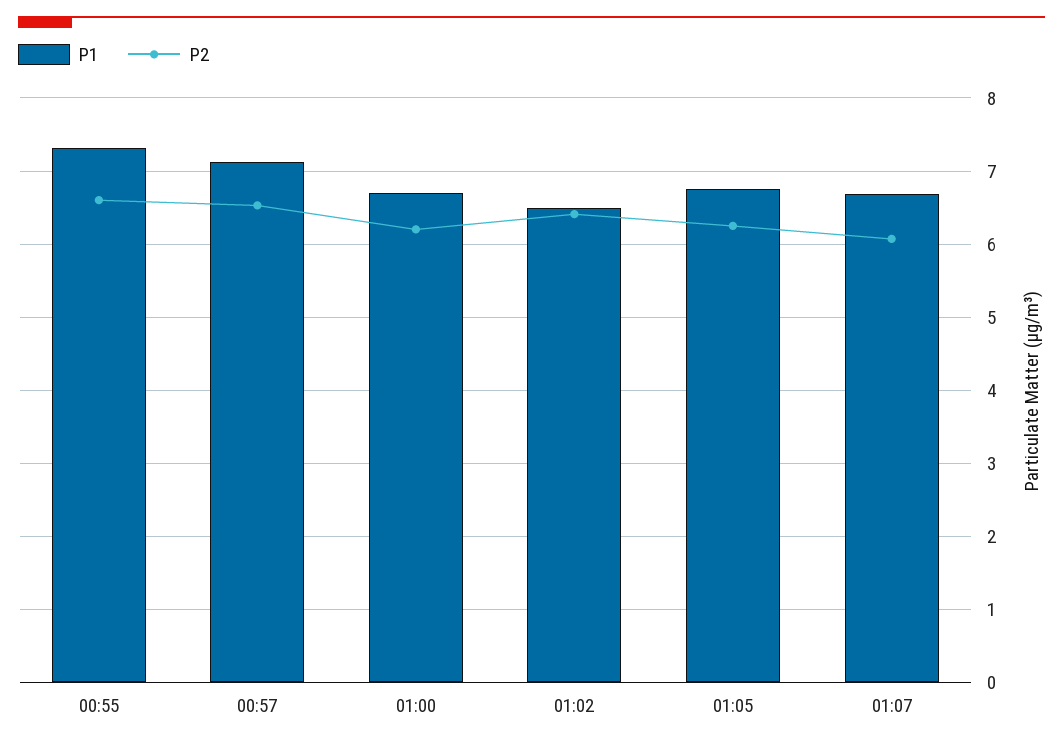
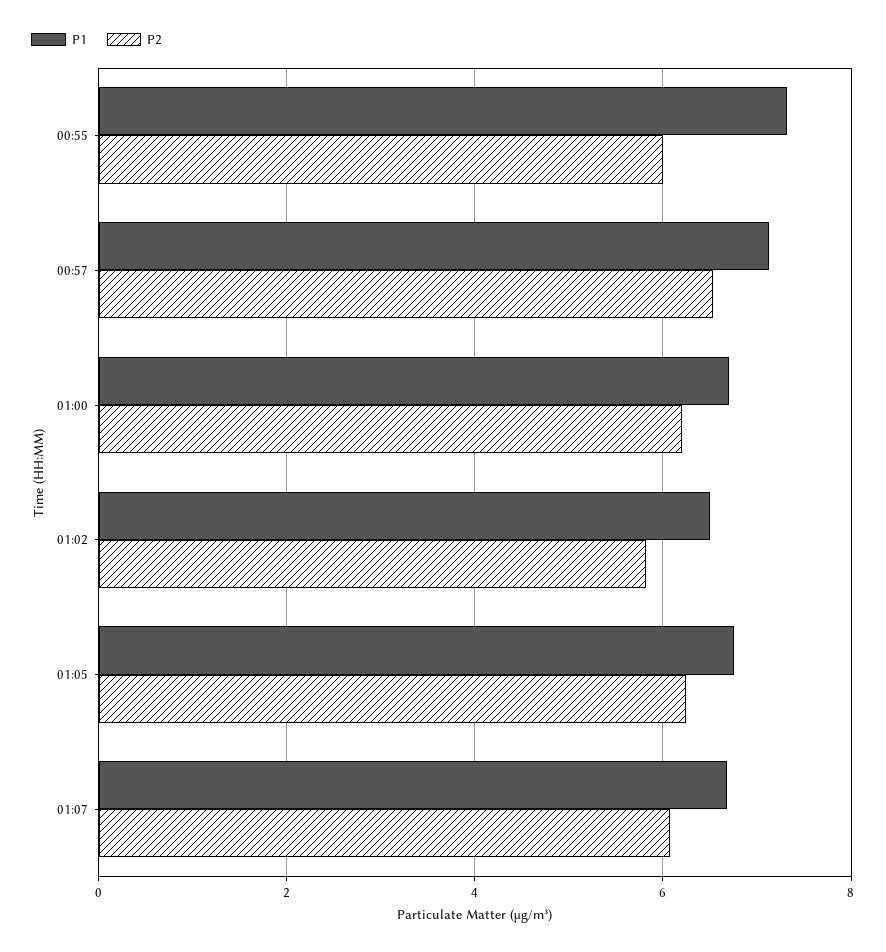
  {
    "P1": {
      "00:55": 7.3,
      "00:57": 7.1,
      "01:00": 6.7,
      "01:02": 6.5,
      "01:05": 6.8,
      "01:07": 6.7
    },
    "P2": {
-     "00:55": 6.6,
+     "00:55": 6,
      "00:57": 6.5,
      "01:00": 6.2,
-     "01:02": 6.4,
+     "01:02": 5.8,
      "01:05": 6.3,
      "01:07": 6.1
    }
  }

